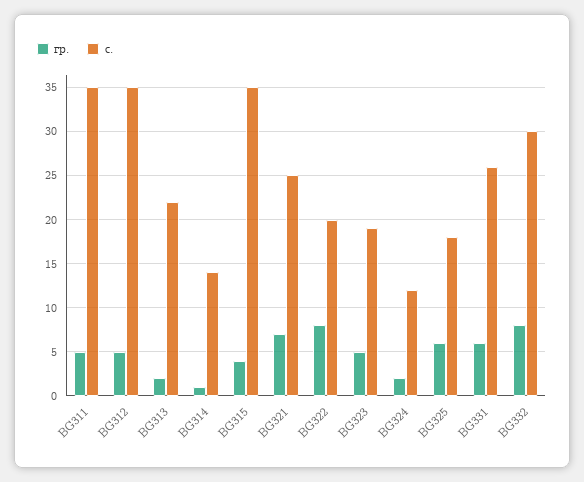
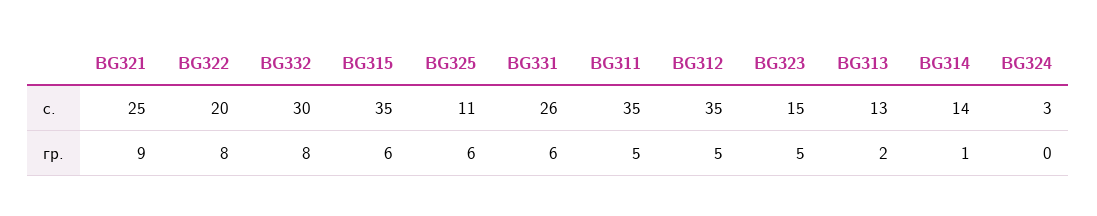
  {
    "гр.": {
      "BG311": 5,
      "BG312": 5,
      "BG313": 2,
      "BG314": 1,
-     "BG315": 4,
+     "BG315": 6,
-     "BG321": 7,
+     "BG321": 9,
      "BG322": 8,
      "BG323": 5,
-     "BG324": 2,
+     "BG324": 0,
      "BG325": 6,
      "BG331": 6,
      "BG332": 8
    },
    "с.": {
      "BG311": 35,
      "BG312": 35,
-     "BG313": 22,
+     "BG313": 13,
      "BG314": 14,
      "BG315": 35,
      "BG321": 25,
      "BG322": 20,
-     "BG323": 19,
+     "BG323": 15,
-     "BG324": 12,
+     "BG324": 3,
-     "BG325": 18,
+     "BG325": 11,
      "BG331": 26,
      "BG332": 30
    }
  }

